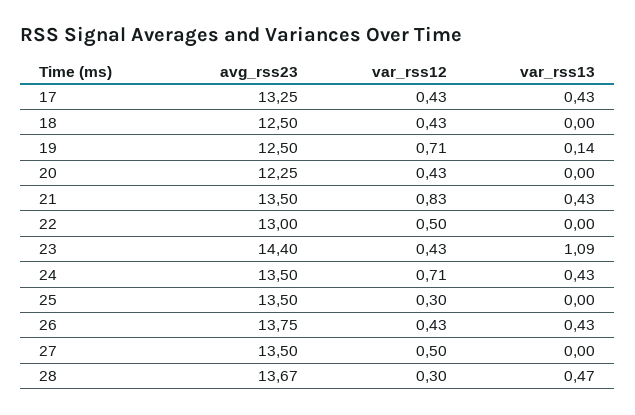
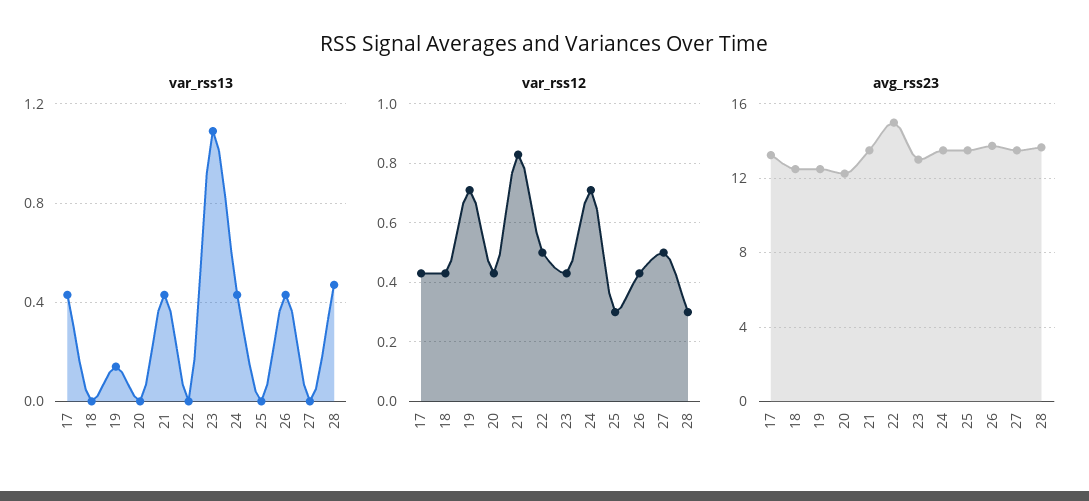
  {
    "avg_rss23": {
      "17": 13.25,
      "18": 12.5,
      "19": 12.5,
      "20": 12.25,
      "21": 13.5,
-     "22": 13,
+     "22": 15,
-     "23": 14.4,
+     "23": 13,
      "24": 13.5,
      "25": 13.5,
      "26": 13.75,
      "27": 13.5,
      "28": 13.67
    },
    "var_rss12": {
      "17": 0.43,
      "18": 0.43,
      "19": 0.71,
      "20": 0.43,
      "21": 0.83,
      "22": 0.5,
      "23": 0.43,
      "24": 0.71,
      "25": 0.3,
      "26": 0.43,
      "27": 0.5,
      "28": 0.3
    },
    "var_rss13": {
      "17": 0.43,
      "18": 0,
      "19": 0.14,
      "20": 0,
      "21": 0.43,
      "22": 0,
      "23": 1.09,
      "24": 0.43,
      "25": 0,
      "26": 0.43,
      "27": 0,
      "28": 0.47
    }
  }

